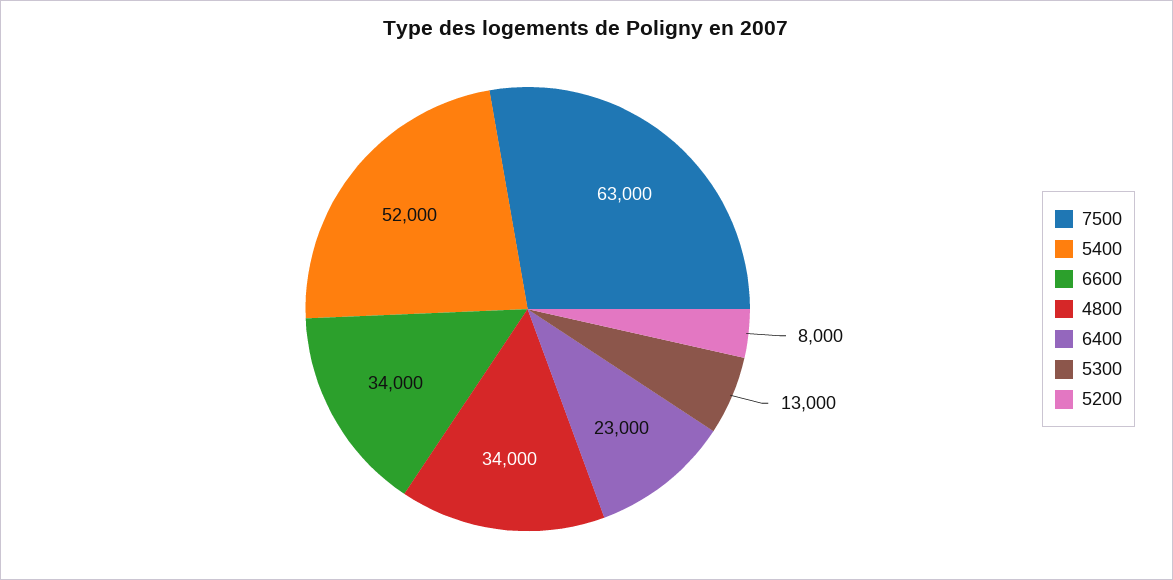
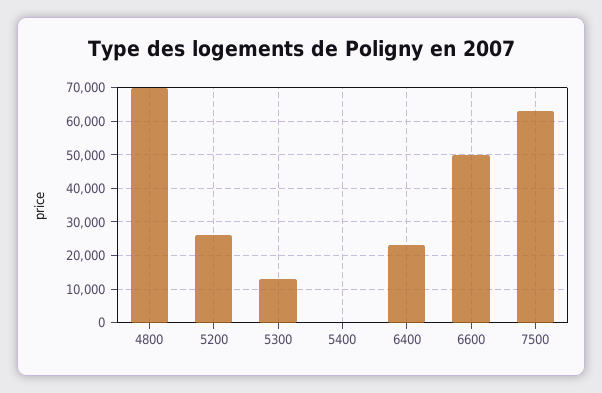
  {
    "7500": 63000,
-   "5400": 52000,
+   "5400": 0,
-   "6600": 34000,
+   "6600": 50000,
-   "4800": 34000,
+   "4800": 70000,
    "6400": 23000,
    "5300": 13000,
-   "5200": 8000
+   "5200": 26000
  }

